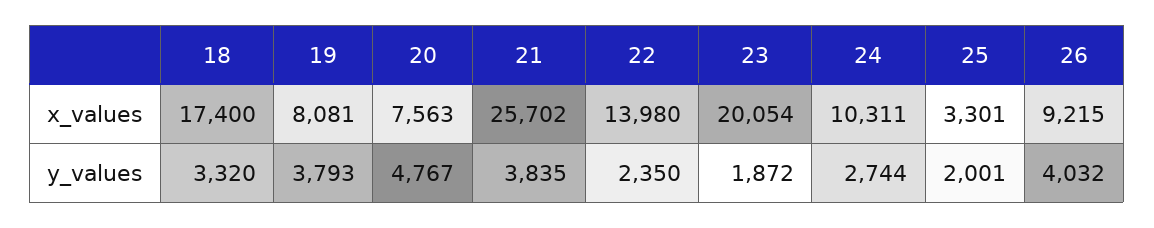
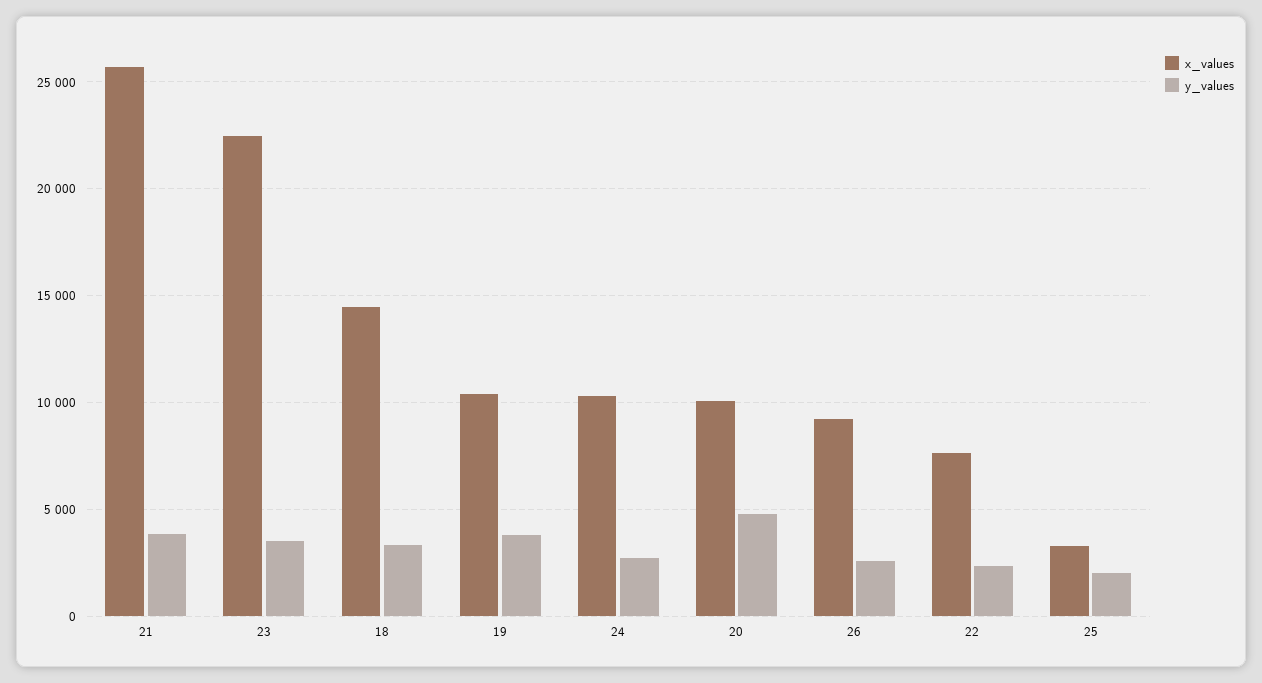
  {
    "x_values": {
-     "18": 17400,
+     "18": 14500,
-     "19": 8081,
+     "19": 10500,
-     "20": 7563,
+     "20": 10000,
      "21": 25702,
-     "22": 13980,
+     "22": 7500,
-     "23": 20054,
+     "23": 22500,
      "24": 10311,
      "25": 3301,
      "26": 9215
    },
    "y_values": {
      "18": 3320,
      "19": 3793,
      "20": 4767,
      "21": 3835,
      "22": 2350,
-     "23": 1872,
+     "23": 3500,
      "24": 2744,
      "25": 2001,
-     "26": 4032
+     "26": 2500
    }
  }

